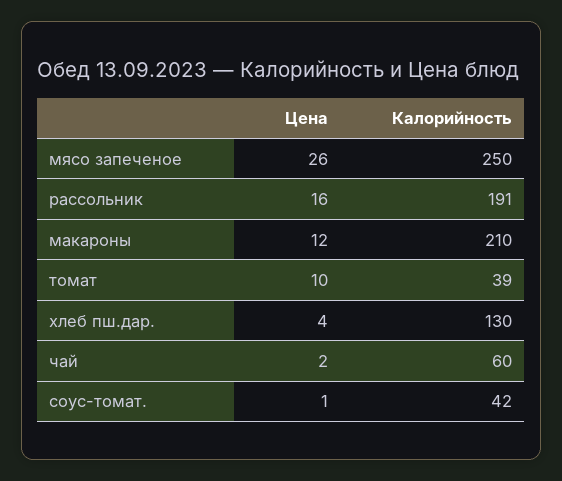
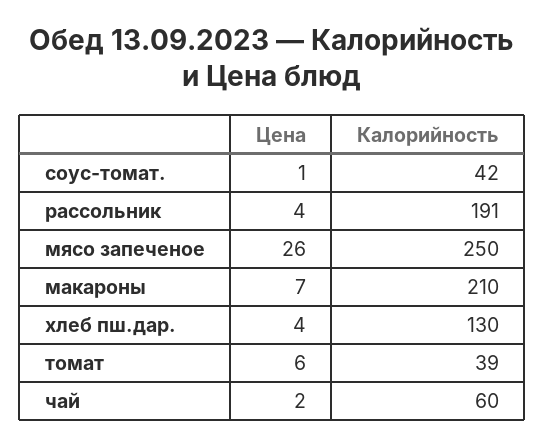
  {
    "Цена": {
      "мясо запеченое": 26,
-     "рассольник": 16,
+     "рассольник": 4,
-     "макароны": 12,
+     "макароны": 7,
-     "томат": 10,
+     "томат": 6,
      "хлеб пш.дар.": 4,
      "чай": 2,
      "соус-томат.": 1
    },
    "Калорийность": {
      "мясо запеченое": 250,
      "рассольник": 191,
      "макароны": 210,
      "томат": 39,
      "хлеб пш.дар.": 130,
      "чай": 60,
      "соус-томат.": 42
    }
  }

